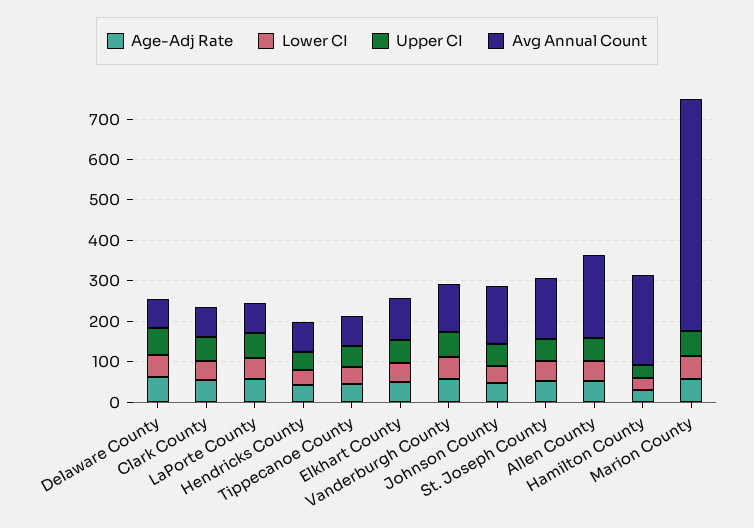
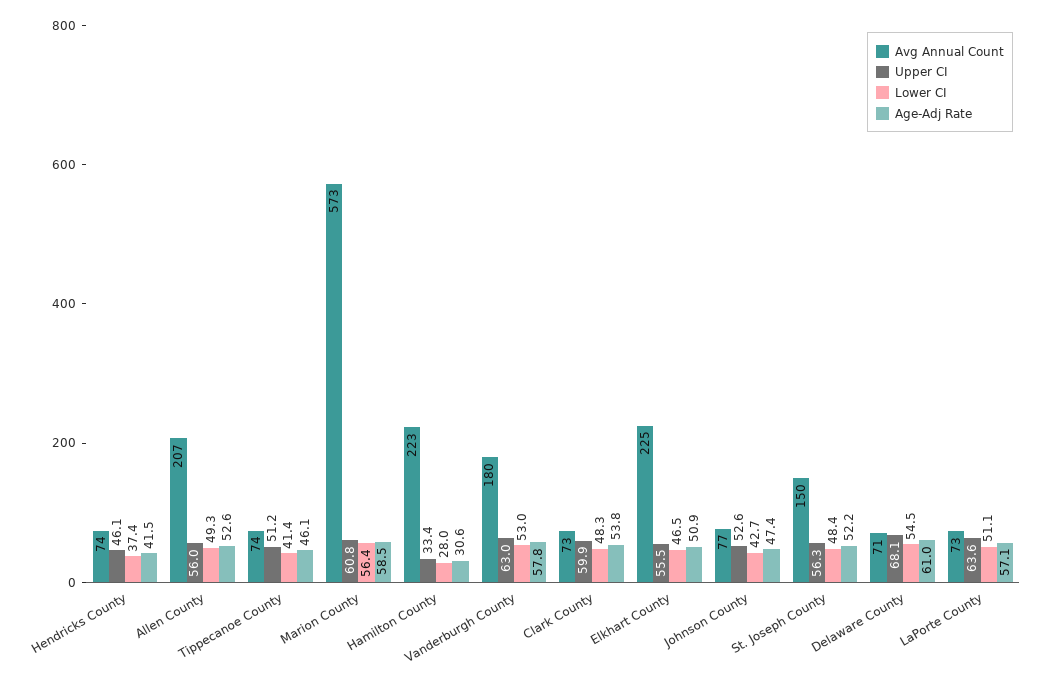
  {
    "Age-Adj Rate": {
      "Delaware County": 61,
      "Clark County": 53.8,
      "LaPorte County": 57.1,
      "Hendricks County": 41.5,
      "Tippecanoe County": 46.1,
      "Elkhart County": 50.9,
      "Vanderburgh County": 57.8,
      "Johnson County": 47.4,
      "St. Joseph County": 52.2,
      "Allen County": 52.6,
      "Hamilton County": 30.6,
      "Marion County": 58.5
    },
    "Lower CI": {
      "Delaware County": 54.5,
      "Clark County": 48.3,
      "LaPorte County": 51.1,
      "Hendricks County": 37.4,
      "Tippecanoe County": 41.4,
      "Elkhart County": 46.5,
      "Vanderburgh County": 53,
      "Johnson County": 42.7,
      "St. Joseph County": 48.4,
      "Allen County": 49.3,
      "Hamilton County": 28,
      "Marion County": 56.4
    },
    "Upper CI": {
      "Delaware County": 68.1,
      "Clark County": 59.9,
      "LaPorte County": 63.6,
      "Hendricks County": 46.1,
      "Tippecanoe County": 51.2,
      "Elkhart County": 55.5,
      "Vanderburgh County": 63,
      "Johnson County": 52.6,
      "St. Joseph County": 56.3,
      "Allen County": 56,
      "Hamilton County": 33.4,
      "Marion County": 60.8
    },
    "Avg Annual Count": {
      "Delaware County": 71,
      "Clark County": 73,
      "LaPorte County": 73,
      "Hendricks County": 74,
      "Tippecanoe County": 74,
-     "Elkhart County": 100,
+     "Elkhart County": 225,
-     "Vanderburgh County": 120,
+     "Vanderburgh County": 180,
-     "Johnson County": 140,
+     "Johnson County": 77,
      "St. Joseph County": 150,
      "Allen County": 207,
      "Hamilton County": 223,
      "Marion County": 573
    }
  }

